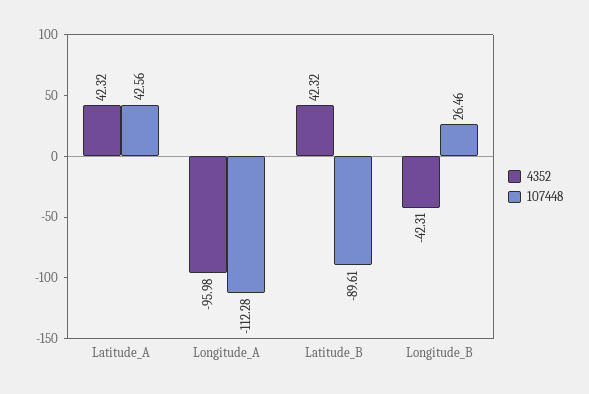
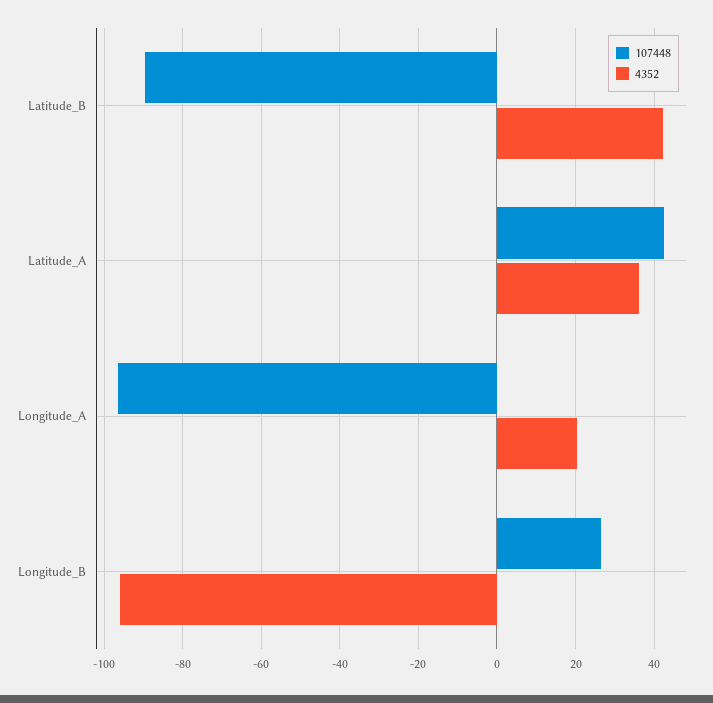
  {
    "4352": {
-     "Latitude_A": 42.32,
+     "Latitude_A": 36,
-     "Longitude_A": -95.98,
+     "Longitude_A": 20,
      "Latitude_B": 42.32,
-     "Longitude_B": -42.31
+     "Longitude_B": -96
    },
    "107448": {
      "Latitude_A": 42.56,
-     "Longitude_A": -112.28,
+     "Longitude_A": -96,
      "Latitude_B": -89.61,
      "Longitude_B": 26.46
    }
  }

